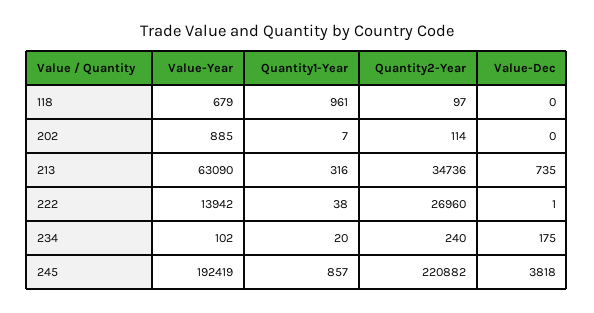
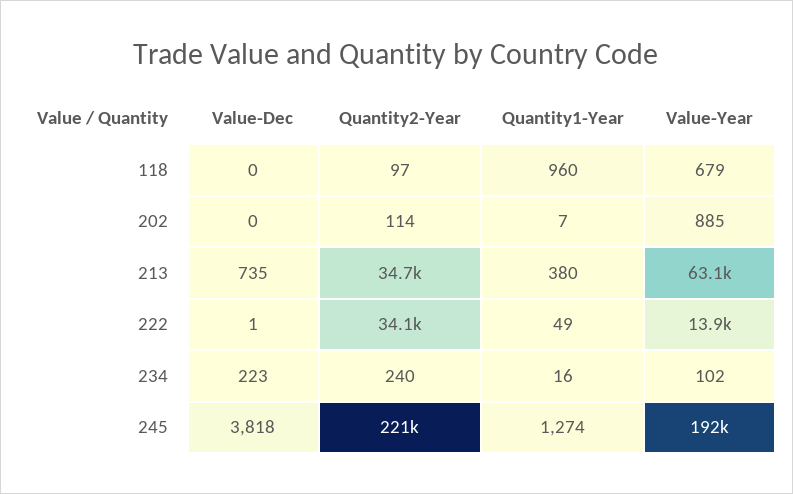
  {
    "Value-Year": {
      "118": 679,
      "202": 885,
      "213": 63090,
      "222": 13942,
      "234": 102,
      "245": 192419
    },
    "Quantity1-Year": {
-     "118": 961,
+     "118": 960,
      "202": 7,
-     "213": 316,
+     "213": 380,
-     "222": 38,
+     "222": 49,
-     "234": 20,
+     "234": 16,
-     "245": 857
+     "245": 1274
    },
    "Quantity2-Year": {
      "118": 97,
      "202": 114,
      "213": 34736,
-     "222": 26960,
+     "222": 34100,
      "234": 240,
      "245": 220882
    },
    "Value-Dec": {
      "118": 0,
      "202": 0,
      "213": 735,
      "222": 1,
-     "234": 175,
+     "234": 223,
      "245": 3818
    }
  }

